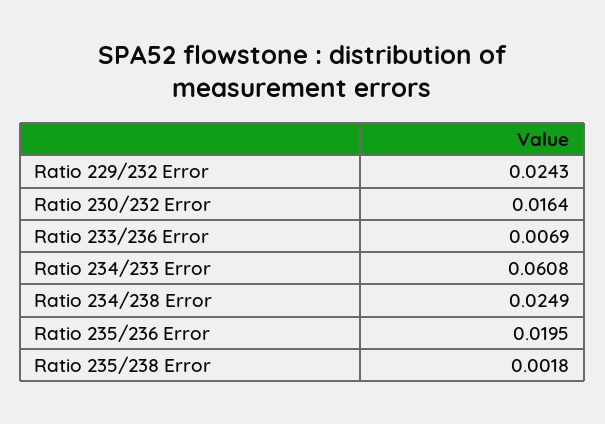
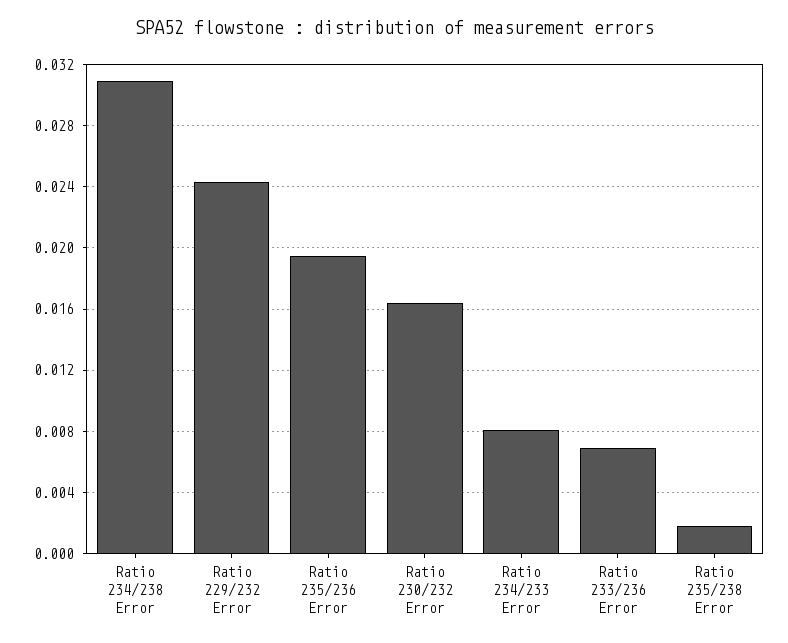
  {
    "Ratio 229/232 Error": 0.0243,
    "Ratio 230/232 Error": 0.0164,
    "Ratio 233/236 Error": 0.0069,
-   "Ratio 234/233 Error": 0.0608,
+   "Ratio 234/233 Error": 0.008,
-   "Ratio 234/238 Error": 0.0249,
+   "Ratio 234/238 Error": 0.031,
    "Ratio 235/236 Error": 0.0195,
    "Ratio 235/238 Error": 0.0018
  }

